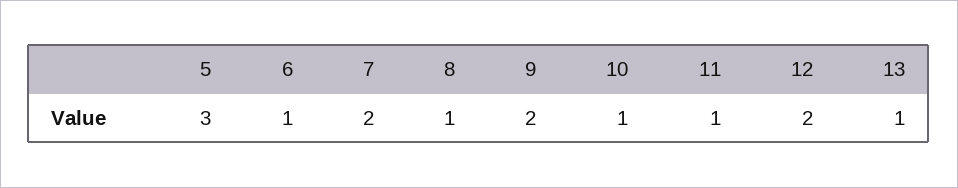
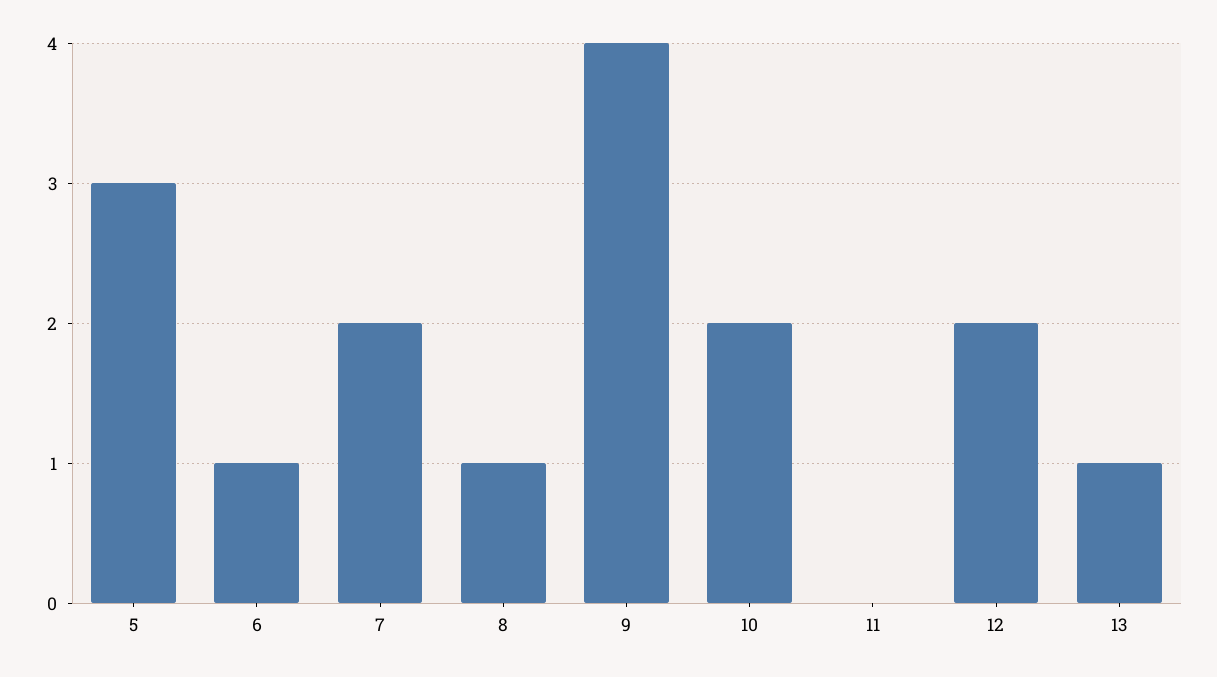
  {
    "5": 3,
    "6": 1,
    "7": 2,
    "8": 1,
-   "9": 2,
+   "9": 4,
-   "10": 1,
+   "10": 2,
-   "11": 1,
+   "11": 0,
    "12": 2,
    "13": 1
  }

